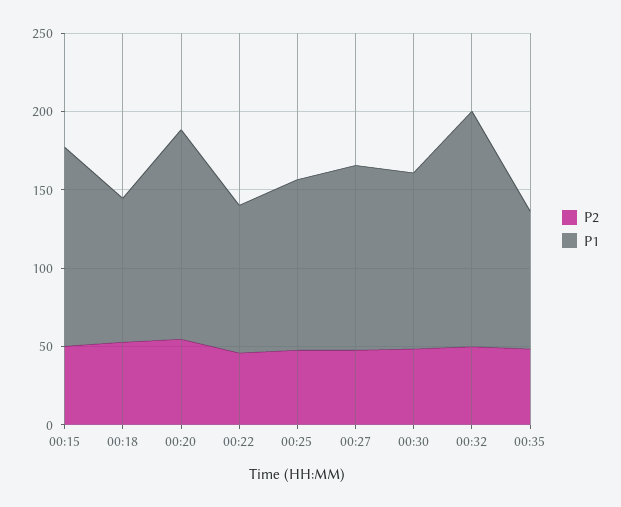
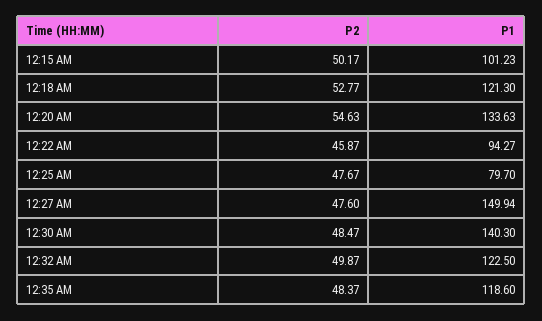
  {
    "P2": {
      "00:15": 50.17,
      "00:18": 52.77,
      "00:20": 54.63,
      "00:22": 45.87,
      "00:25": 47.67,
      "00:27": 47.6,
      "00:30": 48.47,
      "00:32": 49.87,
      "00:35": 48.37
    },
    "P1": {
-     "00:15": 130,
+     "00:15": 101.23,
-     "00:18": 90,
+     "00:18": 121.3,
      "00:20": 133.63,
      "00:22": 94.27,
-     "00:25": 110,
+     "00:25": 79.7,
-     "00:27": 120,
+     "00:27": 149.94,
-     "00:30": 110,
+     "00:30": 140.3,
-     "00:32": 150,
+     "00:32": 122.5,
-     "00:35": 90
+     "00:35": 118.6
    }
  }

